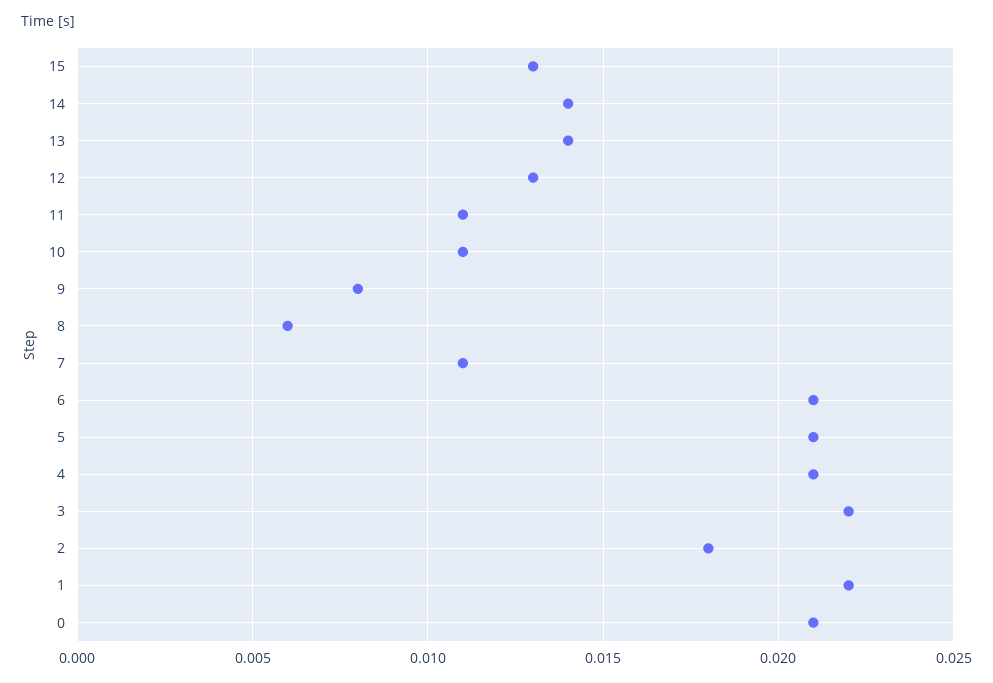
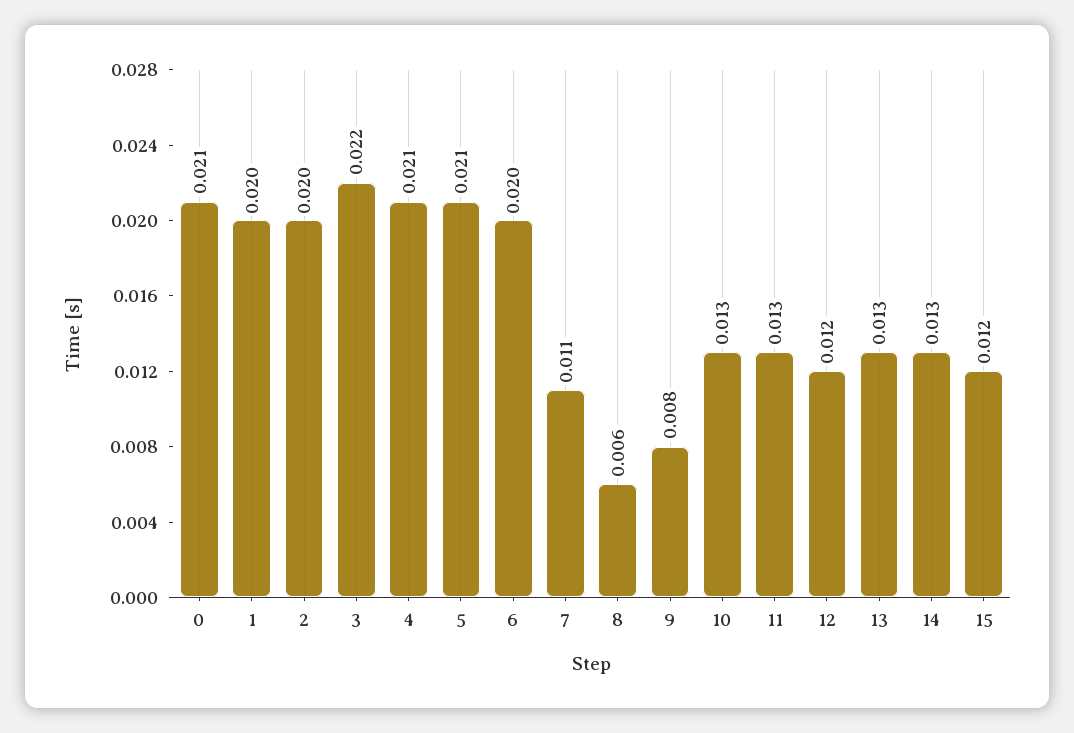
  {
-   "15": 0.013,
+   "15": 0.012,
-   "14": 0.014,
+   "14": 0.013,
-   "13": 0.014,
+   "13": 0.013,
-   "12": 0.013,
+   "12": 0.012,
-   "11": 0.011,
+   "11": 0.013,
-   "10": 0.011,
+   "10": 0.013,
    "9": 0.008,
    "8": 0.006,
    "7": 0.011,
-   "6": 0.021,
+   "6": 0.02,
    "5": 0.021,
    "4": 0.021,
    "3": 0.022,
-   "2": 0.018,
+   "2": 0.02,
-   "1": 0.022,
+   "1": 0.02,
    "0": 0.021
  }

